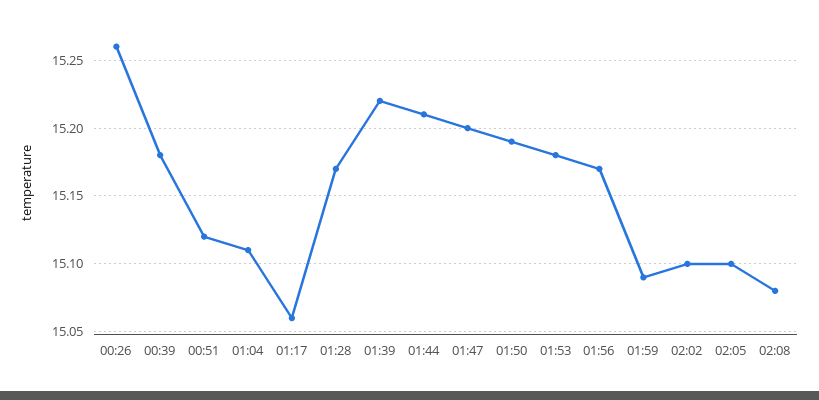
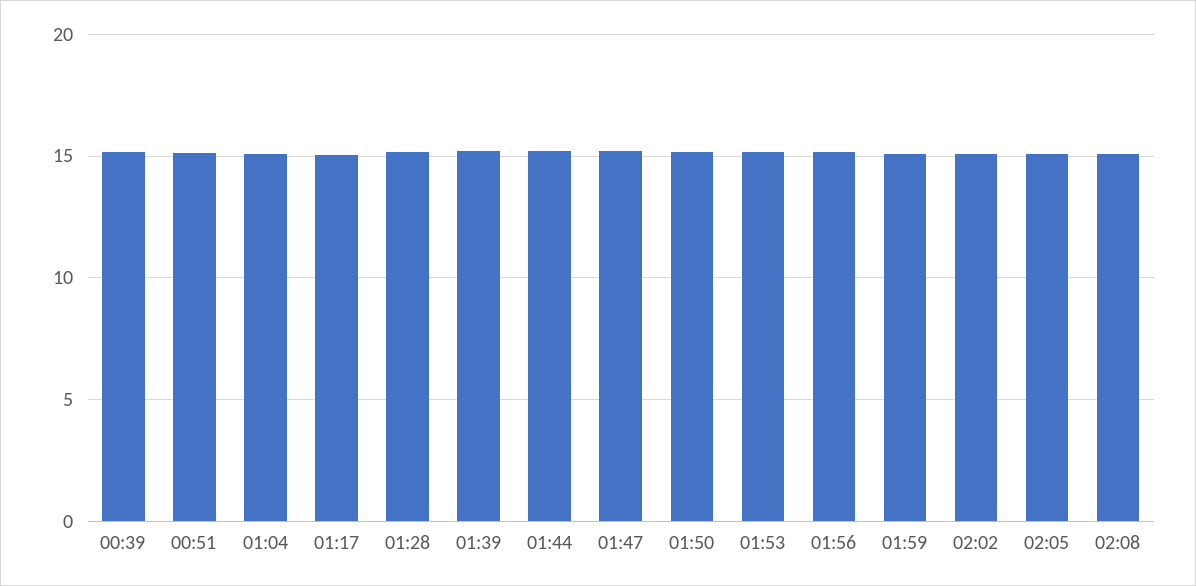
  {
-   "00:26": 15.26,
    "00:39": 15.18,
    "00:51": 15.12,
    "01:04": 15.11,
    "01:17": 15.06,
    "01:28": 15.17,
    "01:39": 15.22,
    "01:44": 15.21,
    "01:47": 15.2,
    "01:50": 15.19,
    "01:53": 15.18,
    "01:56": 15.17,
    "01:59": 15.09,
    "02:02": 15.1,
    "02:05": 15.1,
    "02:08": 15.08
  }

